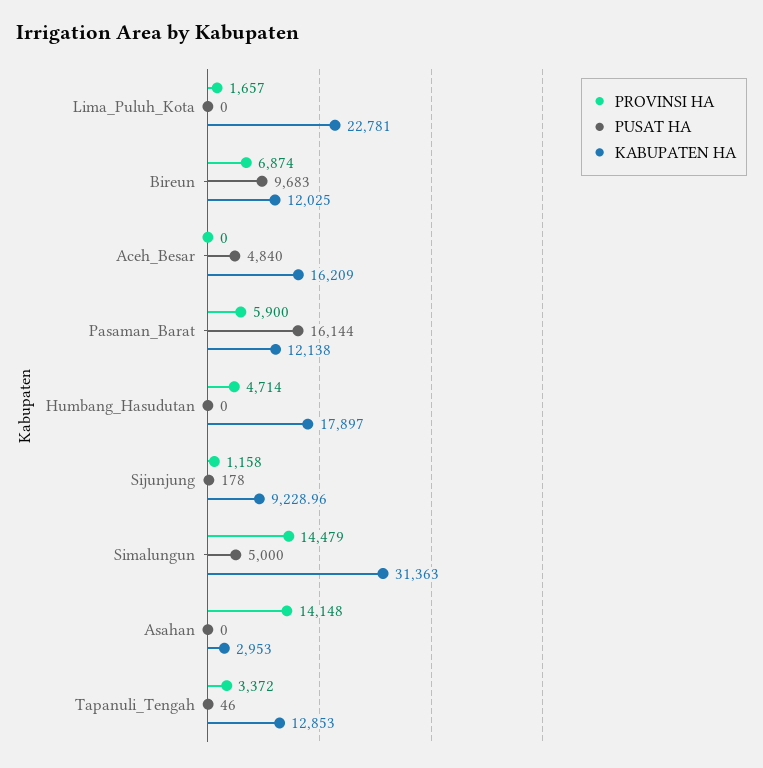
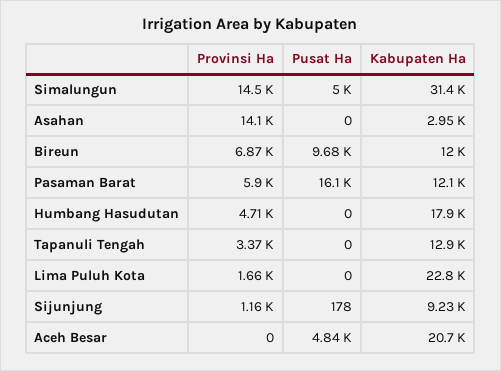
  {
    "PROVINSI HA": {
      "Lima_Puluh_Kota": 1657,
      "Bireun": 6874,
      "Aceh_Besar": 0,
      "Pasaman_Barat": 5900,
      "Humbang_Hasudutan": 4714,
      "Sijunjung": 1158,
      "Simalungun": 14479,
      "Asahan": 14148,
      "Tapanuli_Tengah": 3372
    },
    "PUSAT HA": {
      "Lima_Puluh_Kota": 0,
      "Bireun": 9683,
      "Aceh_Besar": 4840,
      "Pasaman_Barat": 16144,
      "Humbang_Hasudutan": 0,
      "Sijunjung": 178,
      "Simalungun": 5000,
      "Asahan": 0,
-     "Tapanuli_Tengah": 46
+     "Tapanuli_Tengah": 0
    },
    "KABUPATEN HA": {
      "Lima_Puluh_Kota": 22781,
      "Bireun": 12025,
-     "Aceh_Besar": 16209,
+     "Aceh_Besar": 20700,
      "Pasaman_Barat": 12138,
      "Humbang_Hasudutan": 17897,
      "Sijunjung": 9228.96,
      "Simalungun": 31363,
      "Asahan": 2953,
      "Tapanuli_Tengah": 12853
    }
  }

